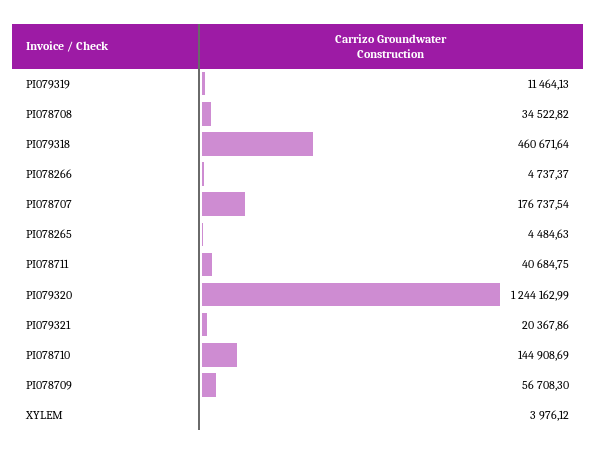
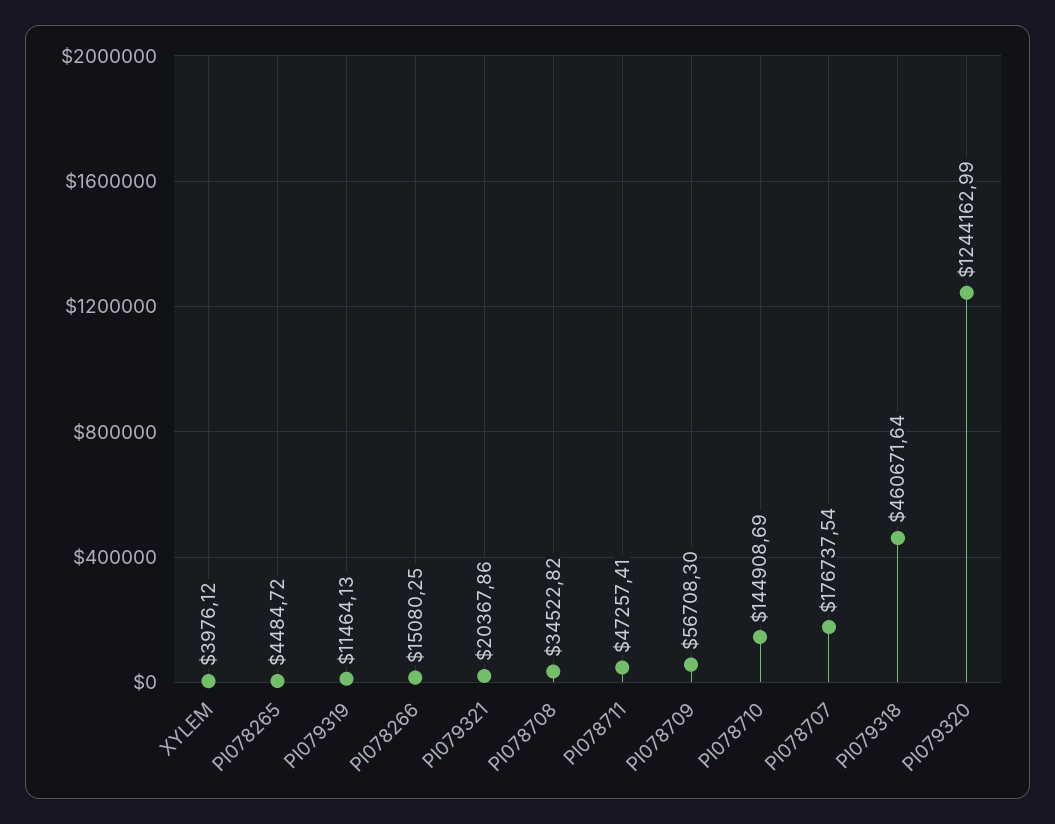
  {
    "PI079319": 11464.13,
    "PI078708": 34522.82,
    "PI079318": 460671.64,
-   "PI078266": 4737.37,
+   "PI078266": 15080.25,
    "PI078707": 176737.54,
-   "PI078265": 4484.63,
+   "PI078265": 4484.72,
-   "PI078711": 40684.75,
+   "PI078711": 47257.41,
    "PI079320": 1244162.99,
    "PI079321": 20367.86,
    "PI078710": 144908.69,
    "PI078709": 56708.3,
    "XYLEM": 3976.12
  }

